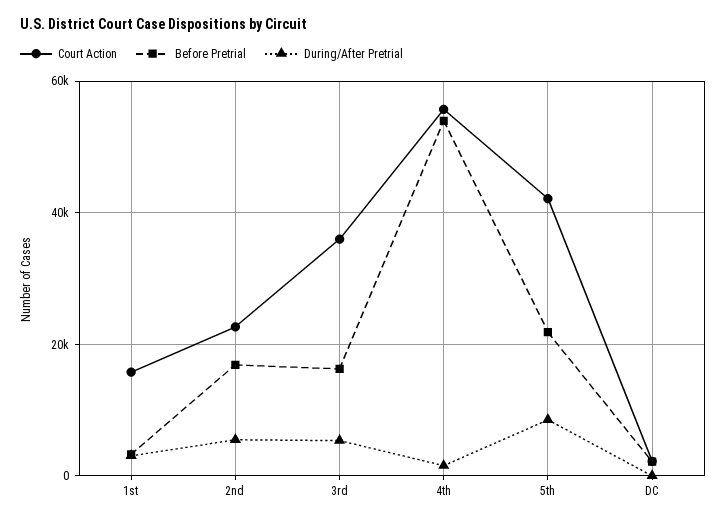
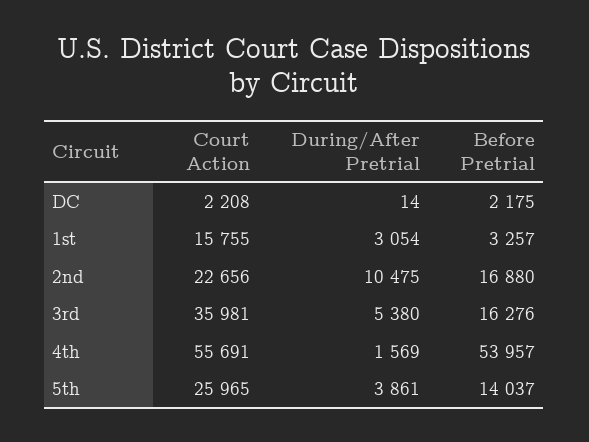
  {
    "Court Action": {
      "1st": 15755,
      "2nd": 22656,
      "3rd": 35981,
      "4th": 55691,
-     "5th": 42000,
+     "5th": 25965,
      "DC": 2208
    },
    "Before Pretrial": {
      "1st": 3257,
      "2nd": 16880,
      "3rd": 16276,
      "4th": 53957,
-     "5th": 22000,
+     "5th": 14037,
      "DC": 2175
    },
    "During/After Pretrial": {
      "1st": 3054,
-     "2nd": 6000,
+     "2nd": 10475,
      "3rd": 5380,
      "4th": 1569,
-     "5th": 8000,
+     "5th": 3861,
      "DC": 14
    }
  }

